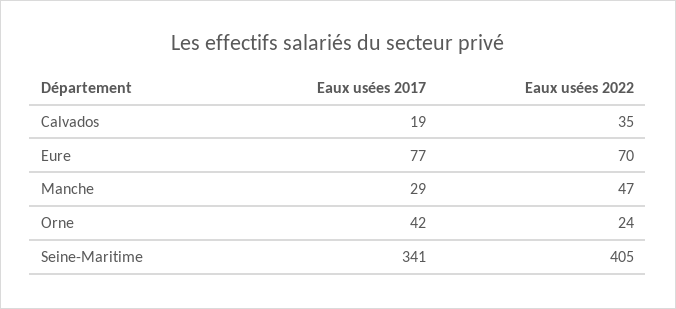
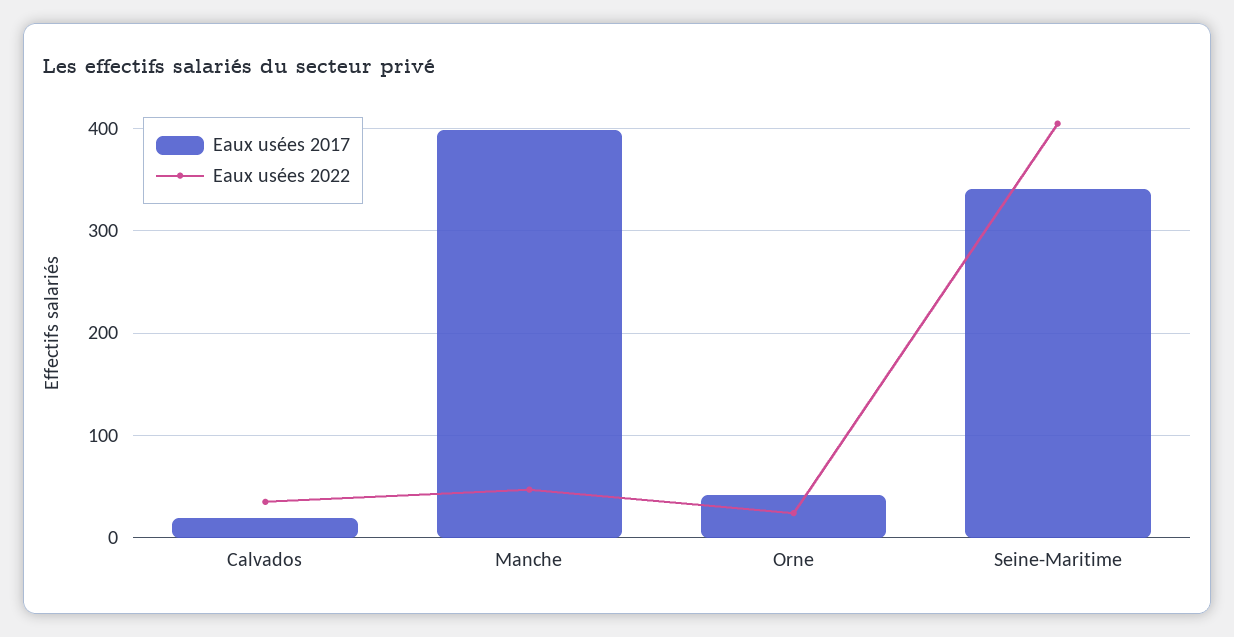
  {
    "Eaux usées 2017": {
      "Calvados": 19,
-     "Eure": 77,
-     "Manche": 29,
+     "Manche": 400,
      "Orne": 42,
      "Seine-Maritime": 341
    },
    "Eaux usées 2022": {
      "Calvados": 35,
-     "Eure": 70,
      "Manche": 47,
      "Orne": 24,
      "Seine-Maritime": 405
    }
  }

